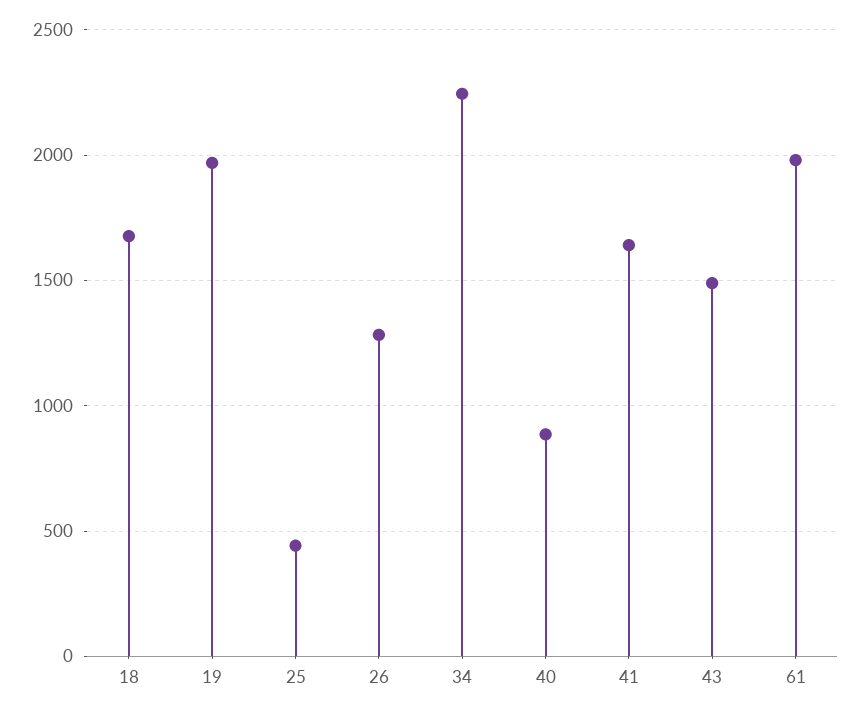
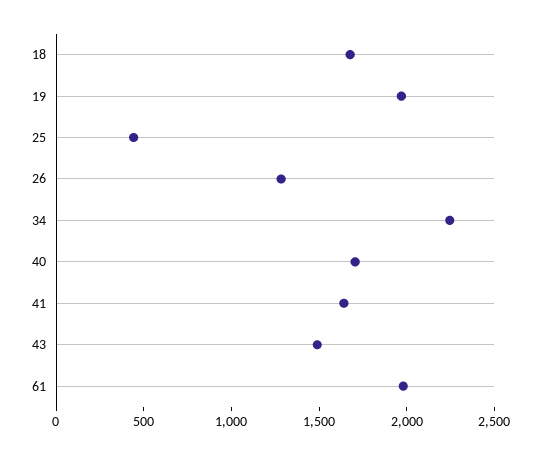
  {
    "18": 1700,
    "19": 1950,
    "25": 450,
    "26": 1300,
    "34": 2250,
-   "40": 900,
+   "40": 1700,
    "41": 1650,
    "43": 1500,
    "61": 2000
  }

